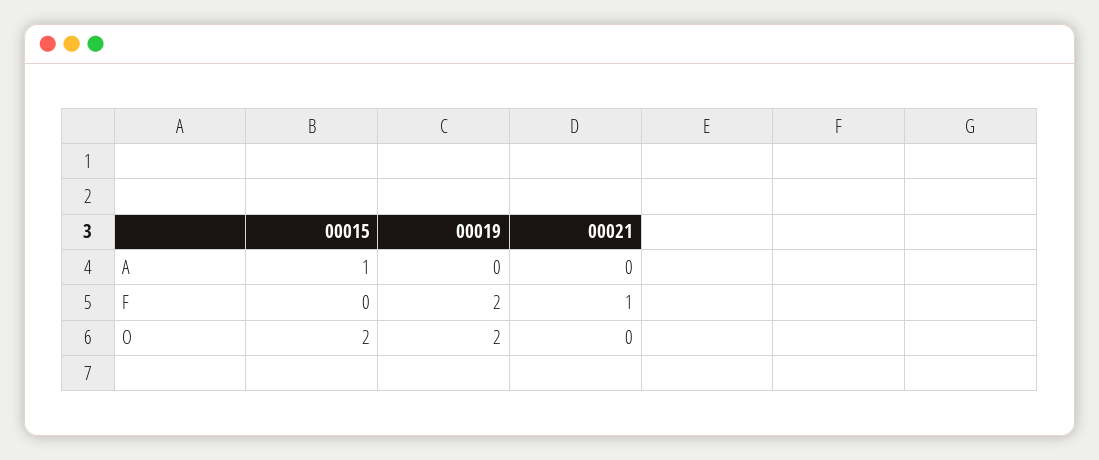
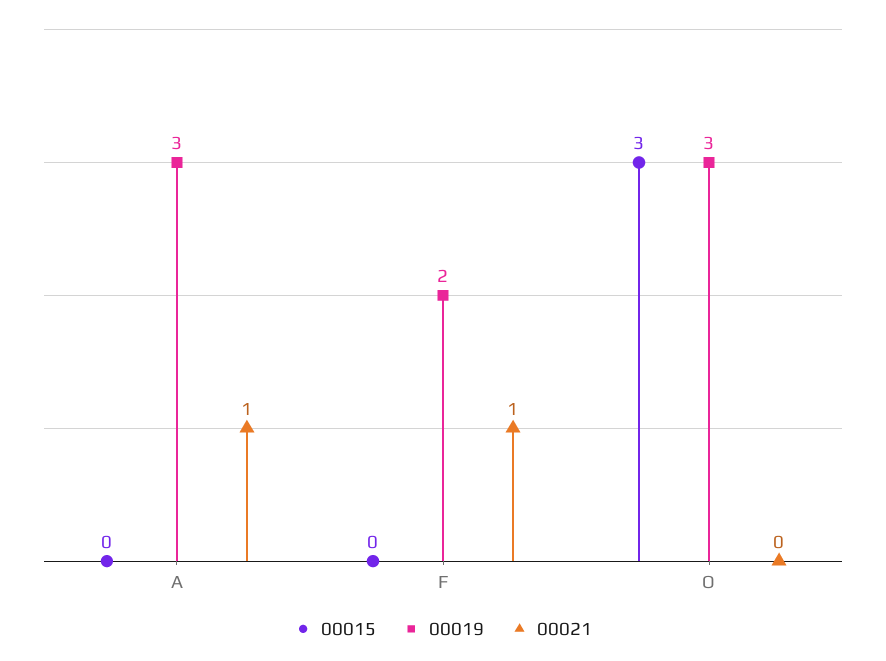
  {
    "00015": {
-     "A": 1,
+     "A": 0,
      "F": 0,
-     "O": 2
+     "O": 3
    },
    "00019": {
-     "A": 0,
+     "A": 3,
      "F": 2,
-     "O": 2
+     "O": 3
    },
    "00021": {
-     "A": 0,
+     "A": 1,
      "F": 1,
      "O": 0
    }
  }

